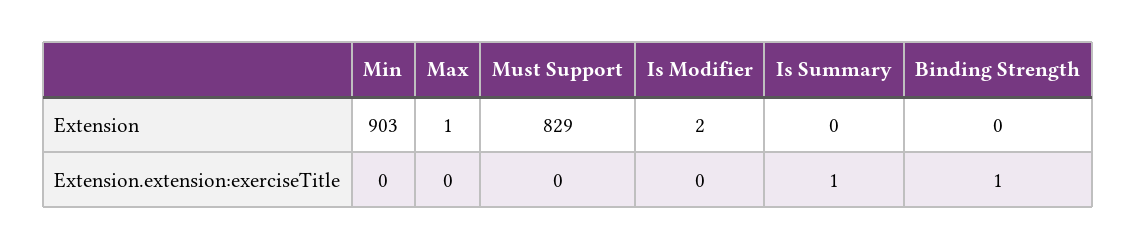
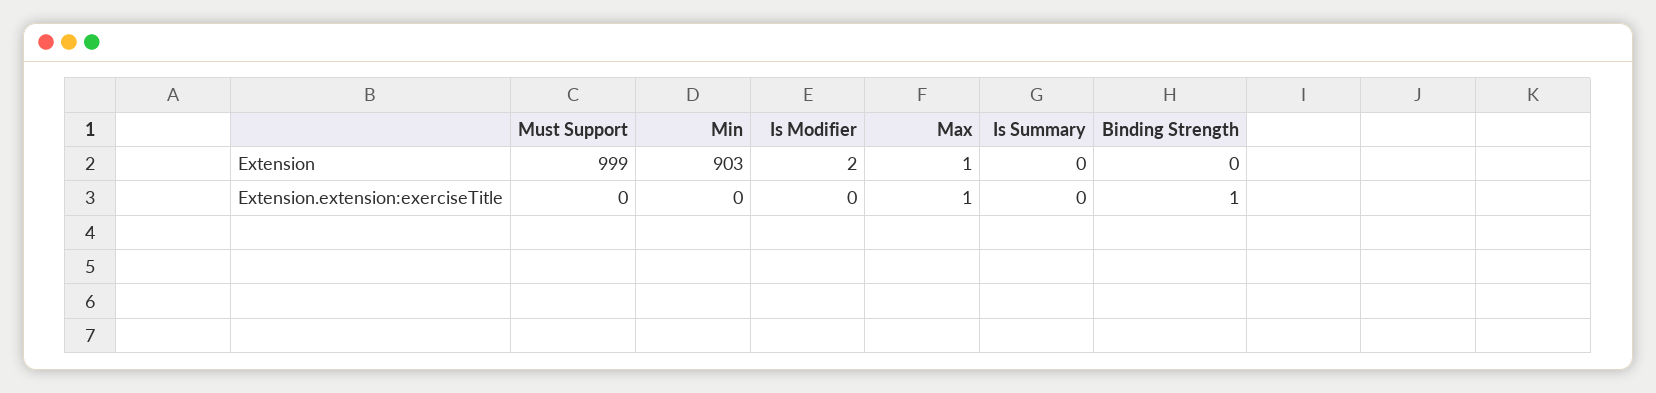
  {
    "Min": {
      "Extension": 903,
      "Extension.extension:exerciseTitle": 0
    },
    "Max": {
      "Extension": 1,
-     "Extension.extension:exerciseTitle": 0
+     "Extension.extension:exerciseTitle": 1
    },
    "Must Support": {
-     "Extension": 829,
+     "Extension": 999,
      "Extension.extension:exerciseTitle": 0
    },
    "Is Modifier": {
      "Extension": 2,
      "Extension.extension:exerciseTitle": 0
    },
    "Is Summary": {
      "Extension": 0,
-     "Extension.extension:exerciseTitle": 1
+     "Extension.extension:exerciseTitle": 0
    },
    "Binding Strength": {
      "Extension": 0,
      "Extension.extension:exerciseTitle": 1
    }
  }

